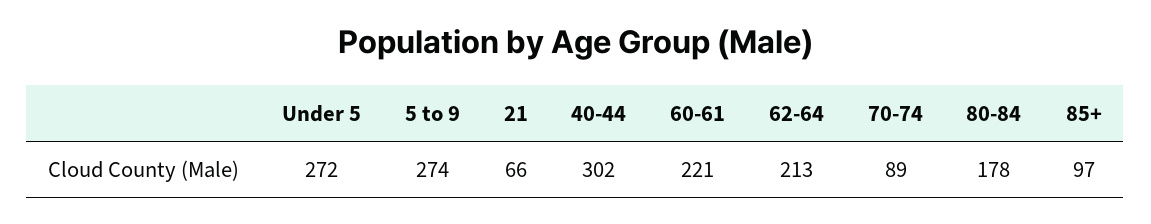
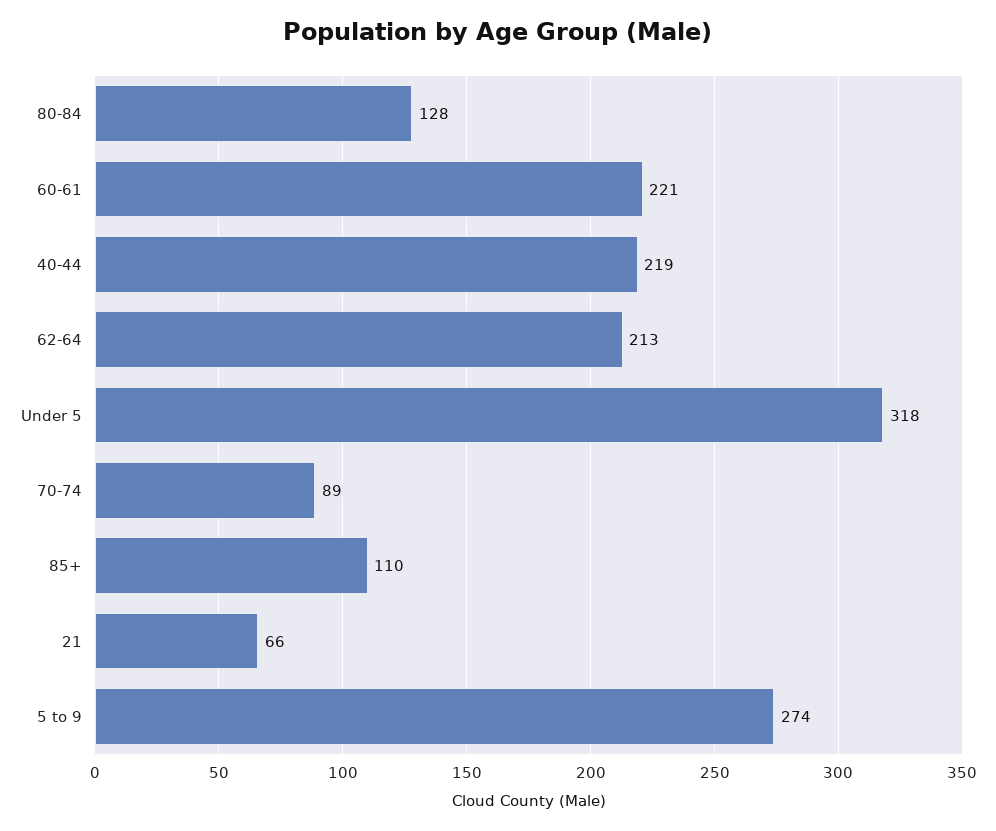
  {
-   "Under 5": 272,
+   "Under 5": 318,
    "5 to 9": 274,
    "21": 66,
-   "40-44": 302,
+   "40-44": 219,
    "60-61": 221,
    "62-64": 213,
    "70-74": 89,
-   "80-84": 178,
+   "80-84": 128,
-   "85+": 97
+   "85+": 110
  }

